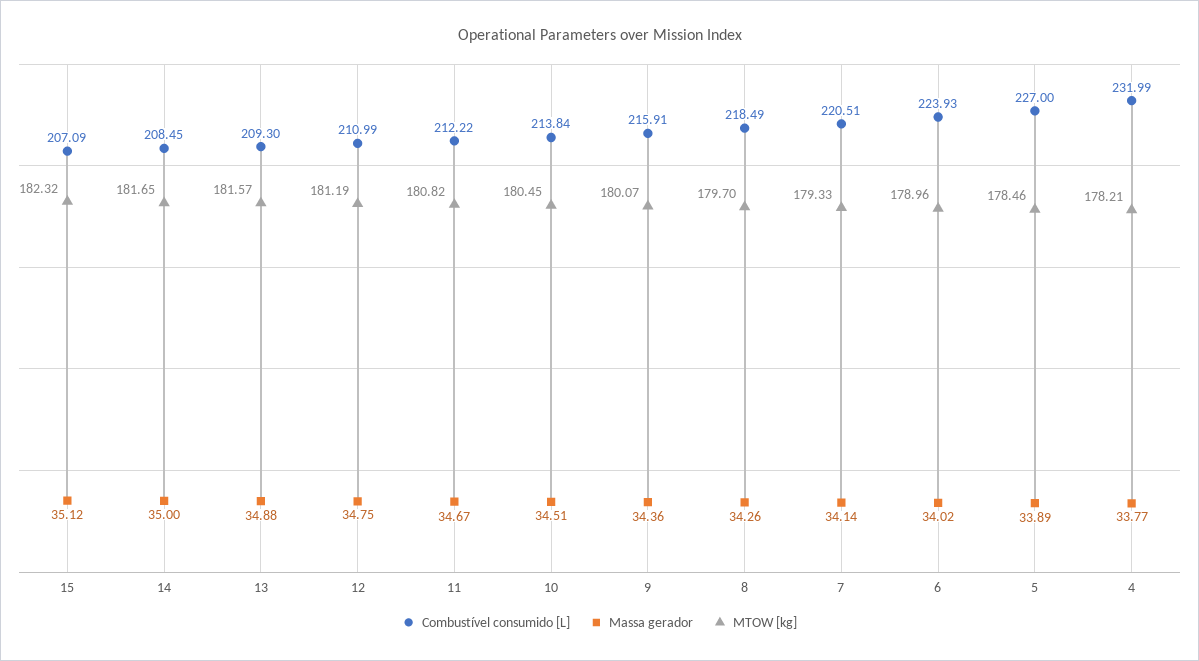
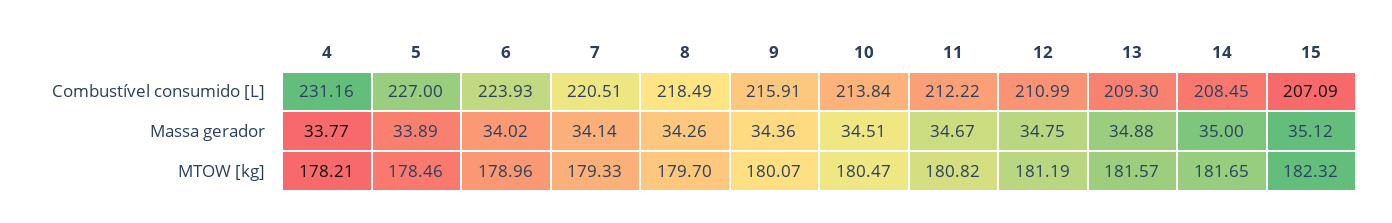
  {
    "Combustível consumido [L]": {
      "15": 207.09,
      "14": 208.45,
      "13": 209.3,
      "12": 210.99,
      "11": 212.22,
      "10": 213.84,
      "9": 215.91,
      "8": 218.49,
      "7": 220.51,
      "6": 223.93,
      "5": 227,
-     "4": 231.99
+     "4": 231.16
    },
    "Massa gerador": {
      "15": 35.12,
      "14": 35,
      "13": 34.88,
      "12": 34.75,
      "11": 34.67,
      "10": 34.51,
      "9": 34.36,
      "8": 34.26,
      "7": 34.14,
      "6": 34.02,
      "5": 33.89,
      "4": 33.77
    },
    "MTOW [kg]": {
      "15": 182.32,
      "14": 181.65,
      "13": 181.57,
      "12": 181.19,
      "11": 180.82,
-     "10": 180.45,
+     "10": 180.47,
      "9": 180.07,
      "8": 179.7,
      "7": 179.33,
      "6": 178.96,
      "5": 178.46,
      "4": 178.21
    }
  }

